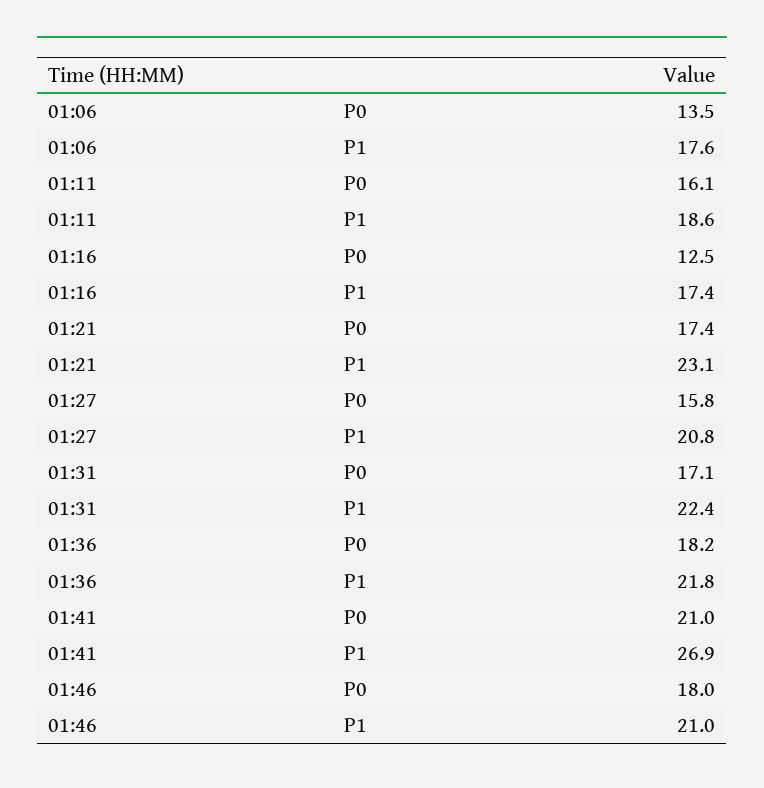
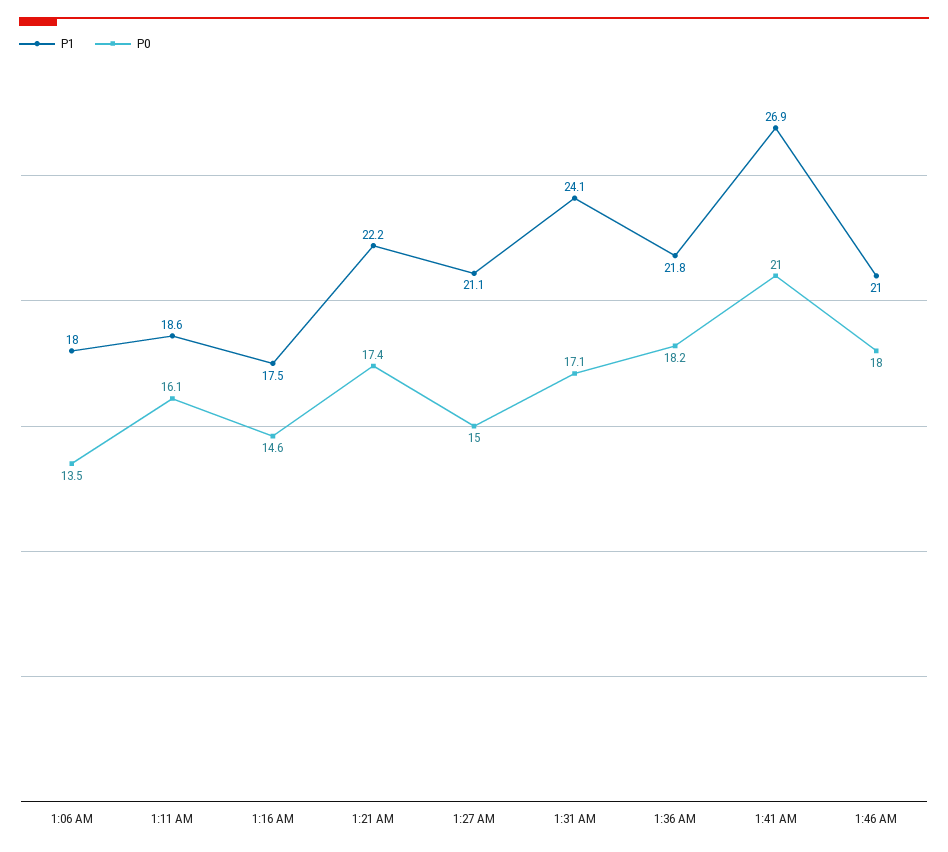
  {
    "P0": {
      "01:06": 13.5,
      "01:11": 16.1,
-     "01:16": 12.5,
+     "01:16": 14.6,
      "01:21": 17.4,
-     "01:27": 15.8,
+     "01:27": 15,
      "01:31": 17.1,
      "01:36": 18.2,
      "01:41": 21,
      "01:46": 18
    },
    "P1": {
-     "01:06": 17.6,
+     "01:06": 18,
      "01:11": 18.6,
-     "01:16": 17.4,
+     "01:16": 17.5,
-     "01:21": 23.1,
+     "01:21": 22.2,
-     "01:27": 20.8,
+     "01:27": 21.1,
-     "01:31": 22.4,
+     "01:31": 24.1,
      "01:36": 21.8,
      "01:41": 26.9,
      "01:46": 21
    }
  }

